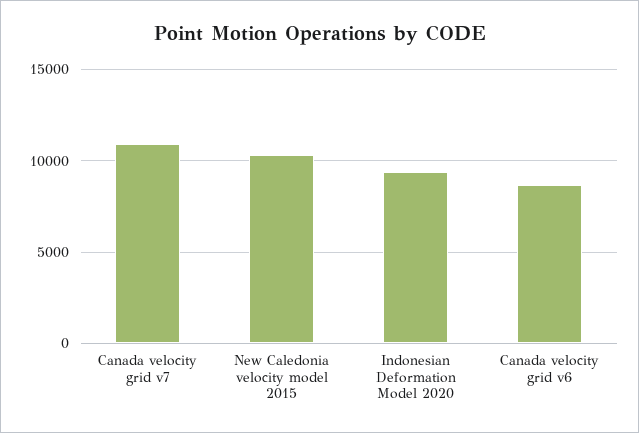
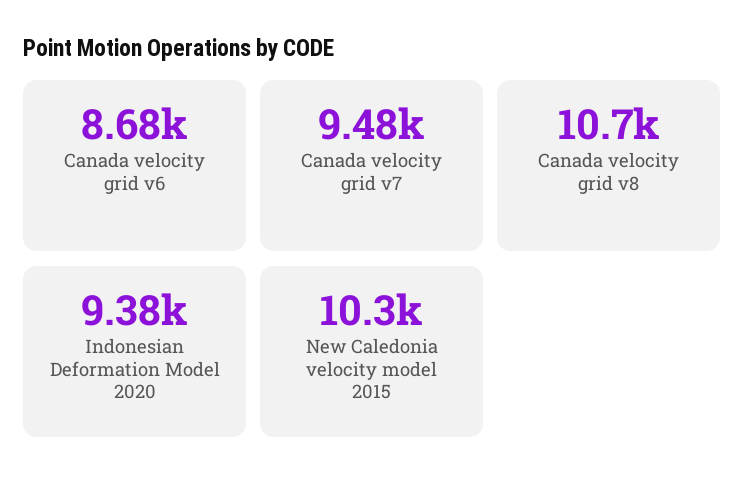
  {
-   "Canada velocity grid v7": 11000,
+   "Canada velocity grid v7": 9480,
    "New Caledonia velocity model 2015": 10300,
    "Indonesian Deformation Model 2020": 9380,
-   "Canada velocity grid v6": 8680
+   "Canada velocity grid v6": 8680,
+   "Canada velocity grid v8": 10700
  }

